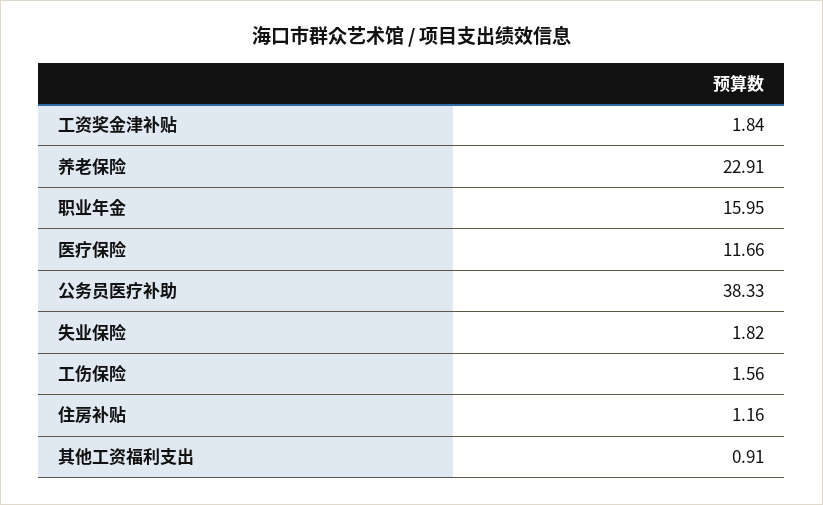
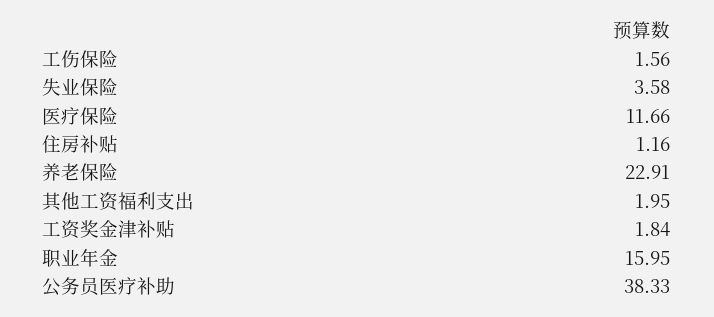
  {
    "工资奖金津补贴": 1.84,
    "养老保险": 22.91,
    "职业年金": 15.95,
    "医疗保险": 11.66,
    "公务员医疗补助": 38.33,
-   "失业保险": 1.82,
+   "失业保险": 3.58,
    "工伤保险": 1.56,
    "住房补贴": 1.16,
-   "其他工资福利支出": 0.91
+   "其他工资福利支出": 1.95
  }

